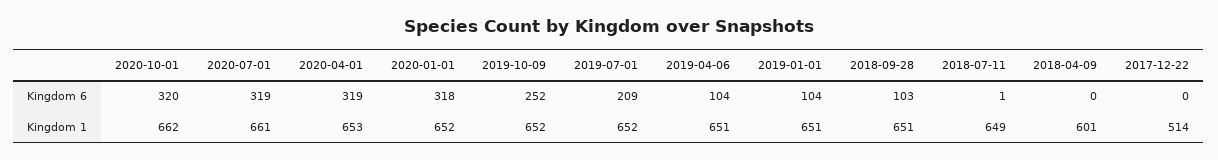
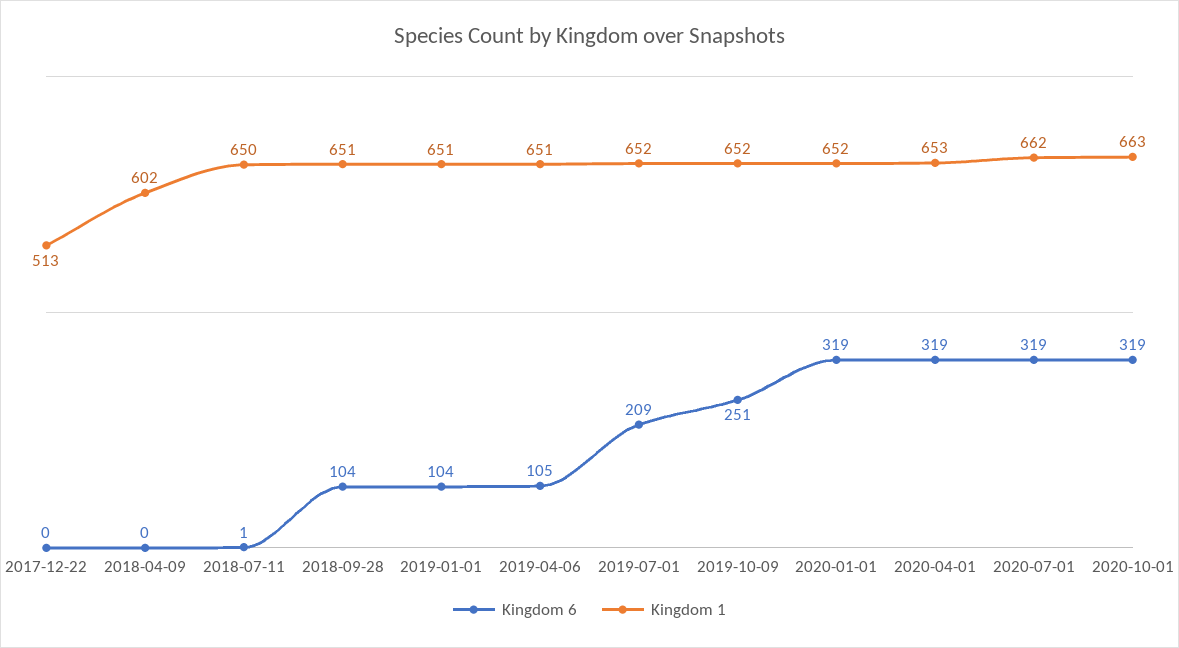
  {
    "Kingdom 6": {
-     "2020-10-01": 320,
+     "2020-10-01": 319,
      "2020-07-01": 319,
      "2020-04-01": 319,
-     "2020-01-01": 318,
+     "2020-01-01": 319,
-     "2019-10-09": 252,
+     "2019-10-09": 251,
      "2019-07-01": 209,
-     "2019-04-06": 104,
+     "2019-04-06": 105,
      "2019-01-01": 104,
-     "2018-09-28": 103,
+     "2018-09-28": 104,
      "2018-07-11": 1,
      "2018-04-09": 0,
      "2017-12-22": 0
    },
    "Kingdom 1": {
-     "2020-10-01": 662,
+     "2020-10-01": 663,
-     "2020-07-01": 661,
+     "2020-07-01": 662,
      "2020-04-01": 653,
      "2020-01-01": 652,
      "2019-10-09": 652,
      "2019-07-01": 652,
      "2019-04-06": 651,
      "2019-01-01": 651,
      "2018-09-28": 651,
-     "2018-07-11": 649,
+     "2018-07-11": 650,
-     "2018-04-09": 601,
+     "2018-04-09": 602,
-     "2017-12-22": 514
+     "2017-12-22": 513
    }
  }

